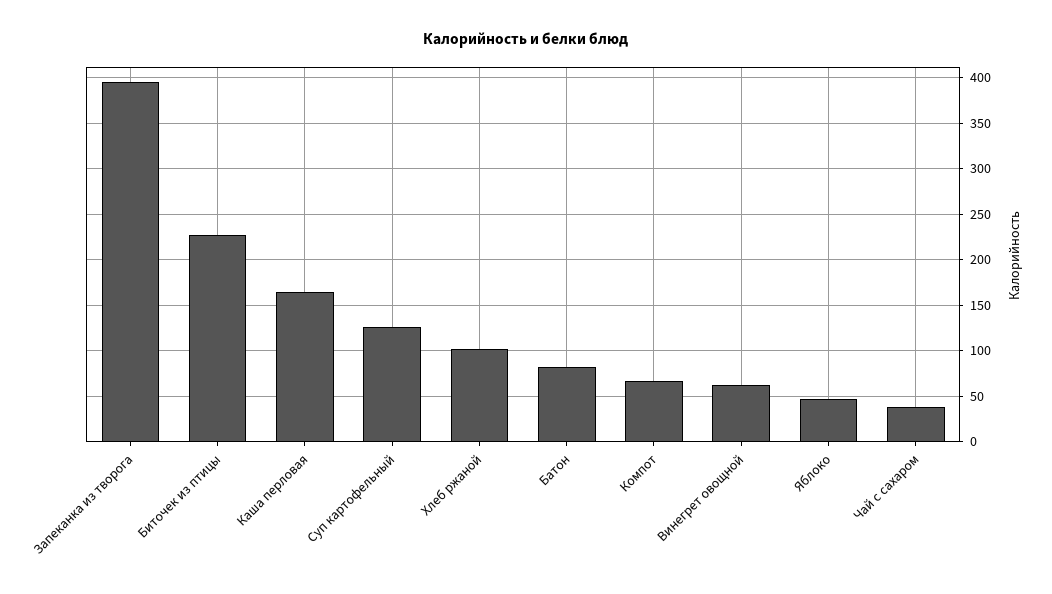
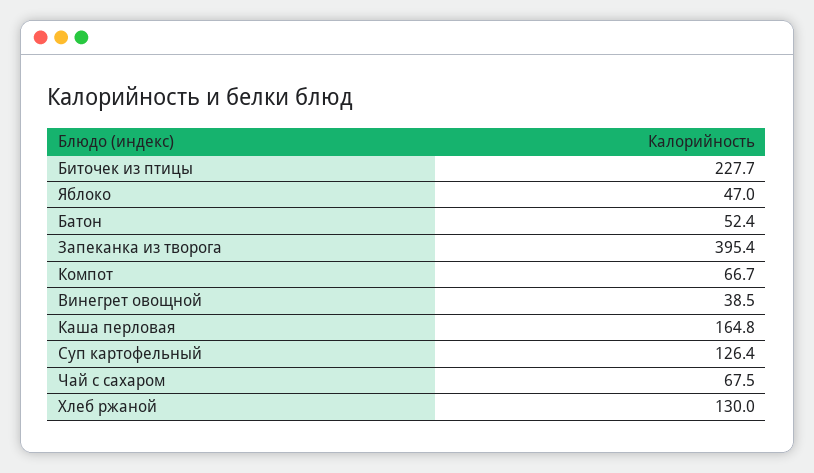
  {
    "Запеканка из творога": 395.4,
    "Биточек из птицы": 227.7,
    "Каша перловая": 164.8,
    "Суп картофельный": 126.4,
-   "Хлеб ржаной": 100,
+   "Хлеб ржаной": 130,
-   "Батон": 80,
+   "Батон": 52.4,
    "Компот": 66.7,
-   "Винегрет овощной": 60,
+   "Винегрет овощной": 38.5,
    "Яблоко": 47,
-   "Чай с сахаром": 40
+   "Чай с сахаром": 67.5
  }

